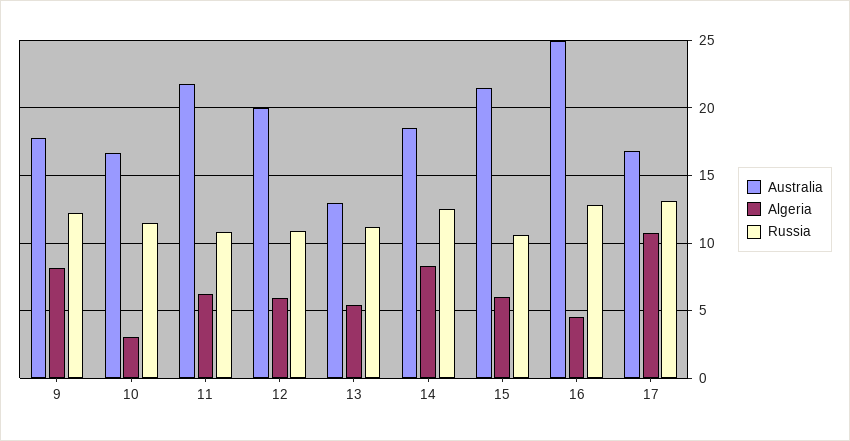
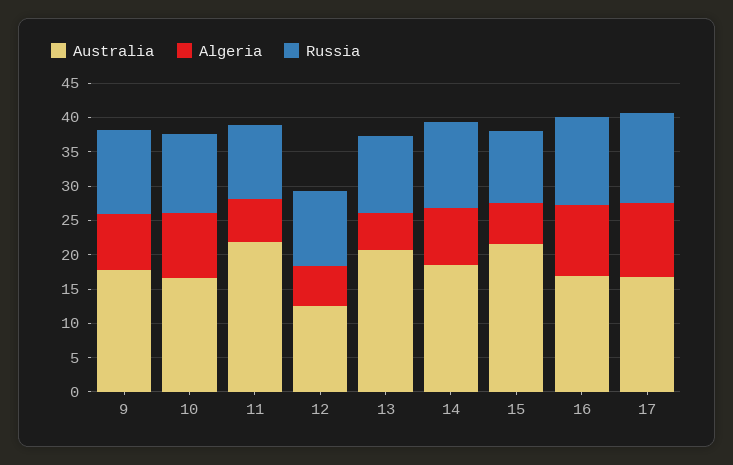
  {
    "Australia": {
      "9": 18,
      "10": 16.5,
      "11": 22,
-     "12": 20,
+     "12": 12.5,
-     "13": 13,
+     "13": 20,
      "14": 18.5,
      "15": 21.5,
-     "16": 25,
+     "16": 17.5,
      "17": 17
    },
    "Algeria": {
      "9": 8,
-     "10": 3,
+     "10": 10,
      "11": 6.5,
      "12": 6,
      "13": 5.5,
      "14": 8.5,
      "15": 6,
-     "16": 4.5,
+     "16": 10,
      "17": 10.5
    },
    "Russia": {
      "9": 12,
      "10": 11.5,
      "11": 11,
      "12": 11,
      "13": 11,
      "14": 12.5,
      "15": 10.5,
      "16": 13,
      "17": 13
    }
  }

